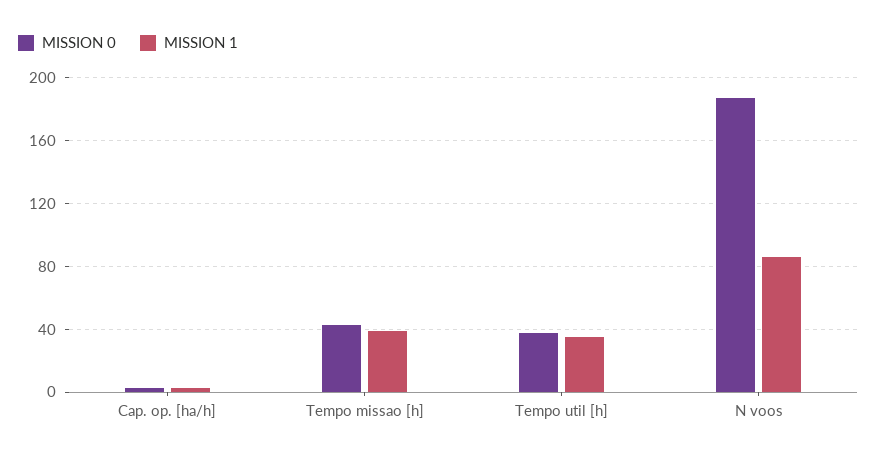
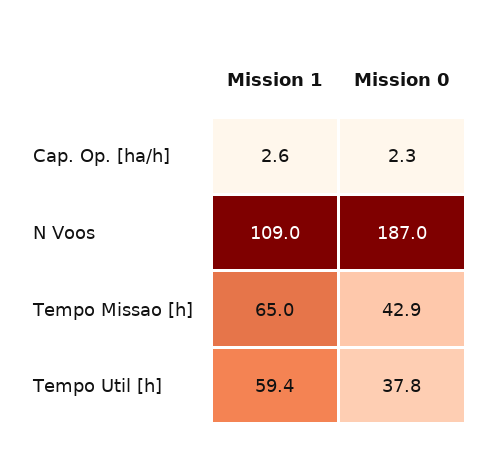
  {
    "MISSION 0": {
      "Cap. op. [ha/h]": 2.3,
      "Tempo missao [h]": 42.9,
      "Tempo util [h]": 37.8,
      "N voos": 187
    },
    "MISSION 1": {
      "Cap. op. [ha/h]": 2.6,
-     "Tempo missao [h]": 40,
+     "Tempo missao [h]": 65,
-     "Tempo util [h]": 35,
+     "Tempo util [h]": 59.4,
-     "N voos": 85
+     "N voos": 109
    }
  }

